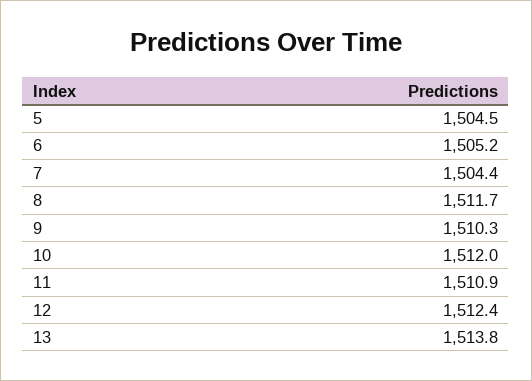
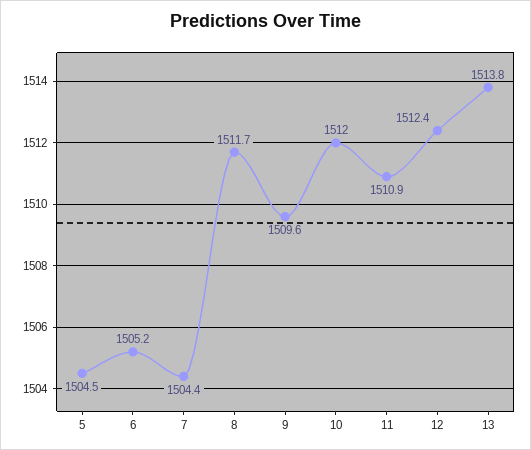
  {
    "5": 1504.5,
    "6": 1505.2,
    "7": 1504.4,
    "8": 1511.7,
-   "9": 1510.3,
+   "9": 1509.6,
    "10": 1512,
    "11": 1510.9,
    "12": 1512.4,
    "13": 1513.8
  }

